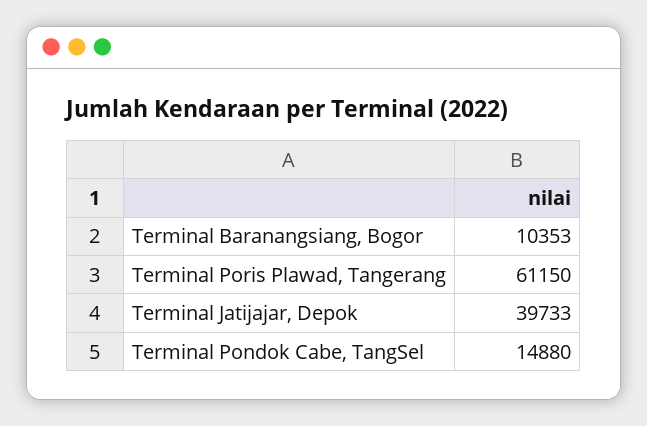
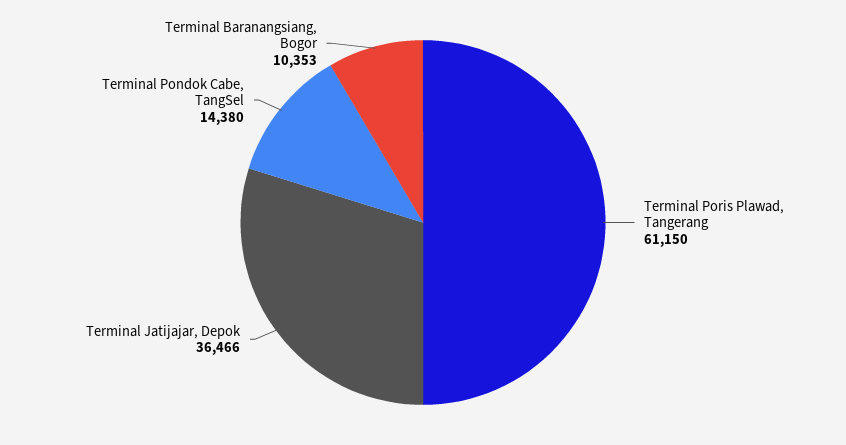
  {
    "Terminal Baranangsiang, Bogor": 10353,
    "Terminal Poris Plawad, Tangerang": 61150,
-   "Terminal Jatijajar, Depok": 39733,
+   "Terminal Jatijajar, Depok": 36466,
-   "Terminal Pondok Cabe, TangSel": 14880
+   "Terminal Pondok Cabe, TangSel": 14380
  }

